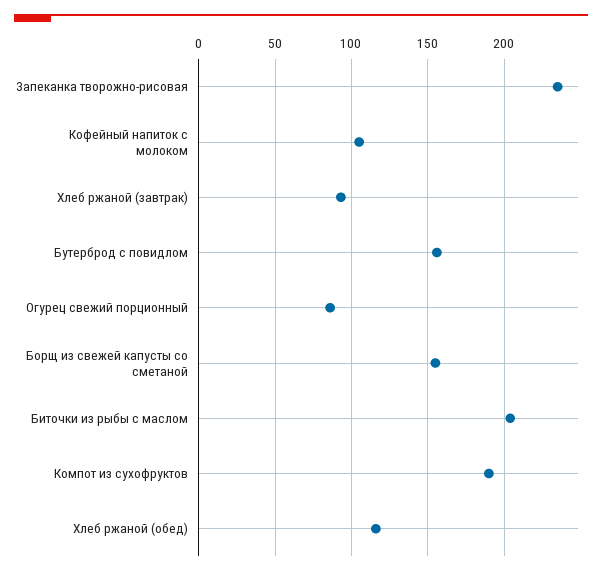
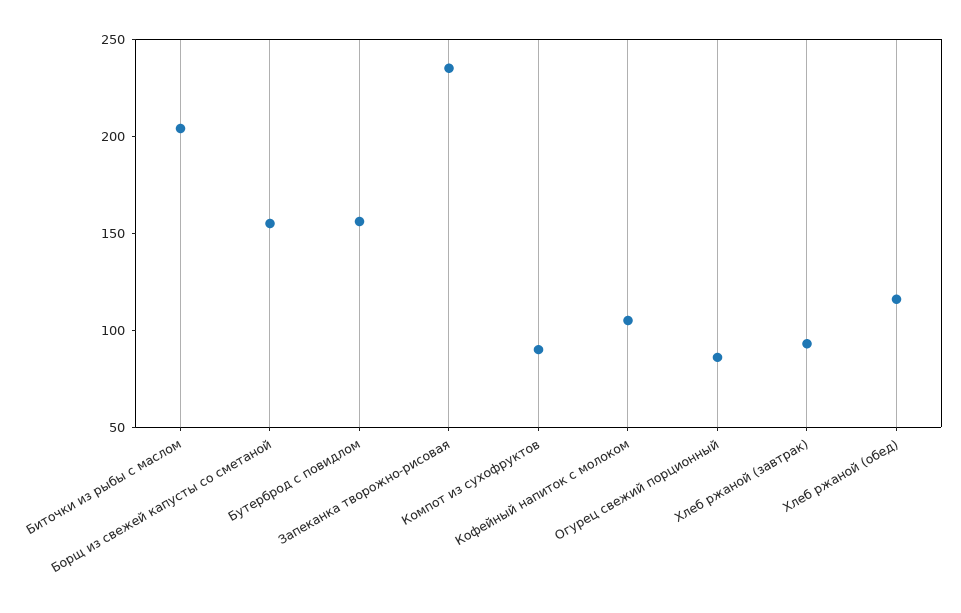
  {
    "Запеканка творожно-рисовая": 235,
    "Кофейный напиток с молоком": 105,
    "Хлеб ржаной (завтрак)": 95,
    "Бутерброд с повидлом": 155,
    "Огурец свежий порционный": 85,
    "Борщ из свежей капусты со сметаной": 155,
    "Биточки из рыбы с маслом": 205,
-   "Компот из сухофруктов": 190,
+   "Компот из сухофруктов": 90,
    "Хлеб ржаной (обед)": 115
  }

